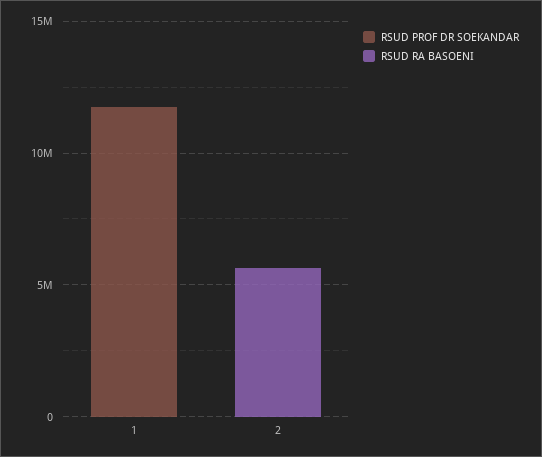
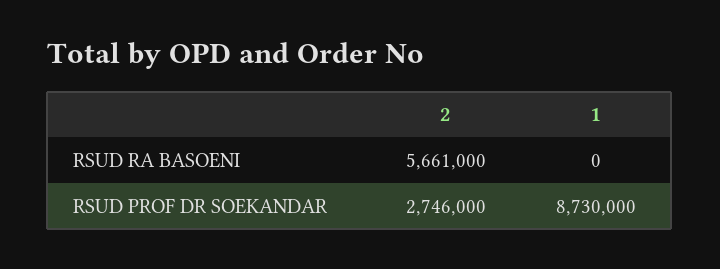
  {
    "RSUD PROF DR SOEKANDAR": {
-     "1": 12000000,
+     "1": 8730000,
-     "2": 0
+     "2": 2746000
    },
    "RSUD RA BASOENI": {
      "1": 0,
      "2": 5661000
    }
  }

